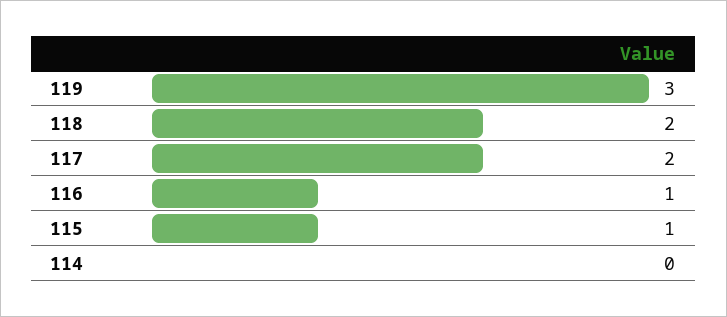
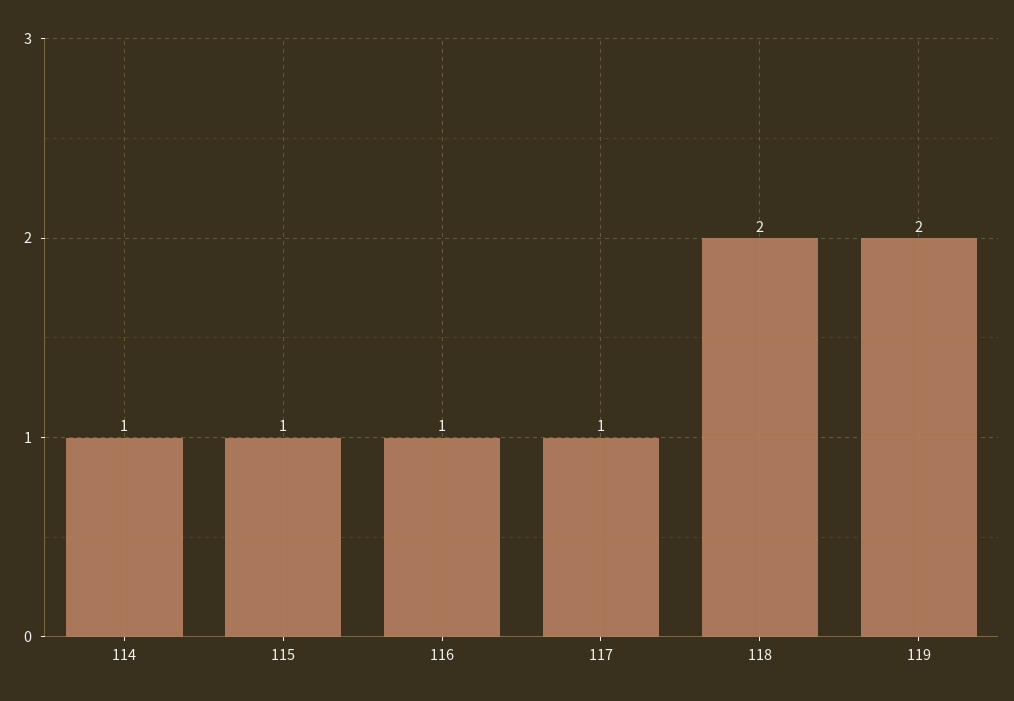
  {
-   "119": 3,
+   "119": 2,
    "118": 2,
-   "117": 2,
+   "117": 1,
    "116": 1,
    "115": 1,
-   "114": 0
+   "114": 1
  }

